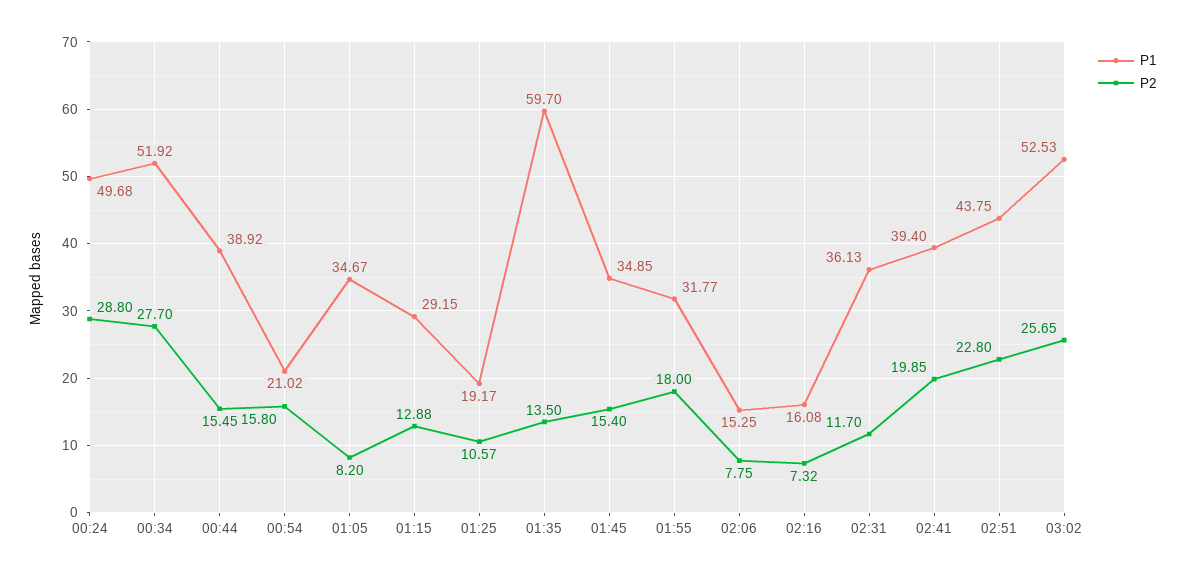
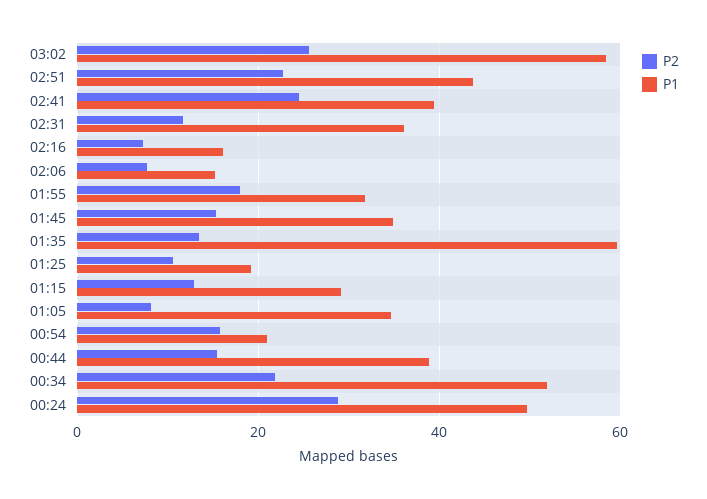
  {
    "P1": {
      "00:24": 49.68,
      "00:34": 51.92,
      "00:44": 38.92,
      "00:54": 21.02,
      "01:05": 34.67,
      "01:15": 29.15,
      "01:25": 19.17,
      "01:35": 59.7,
      "01:45": 34.85,
      "01:55": 31.77,
      "02:06": 15.25,
      "02:16": 16.08,
      "02:31": 36.13,
      "02:41": 39.4,
      "02:51": 43.75,
-     "03:02": 52.53
+     "03:02": 58
    },
    "P2": {
      "00:24": 28.8,
-     "00:34": 27.7,
+     "00:34": 22,
      "00:44": 15.45,
      "00:54": 15.8,
      "01:05": 8.2,
      "01:15": 12.88,
      "01:25": 10.57,
      "01:35": 13.5,
      "01:45": 15.4,
      "01:55": 18,
      "02:06": 7.75,
      "02:16": 7.32,
      "02:31": 11.7,
-     "02:41": 19.85,
+     "02:41": 24,
      "02:51": 22.8,
      "03:02": 25.65
    }
  }

